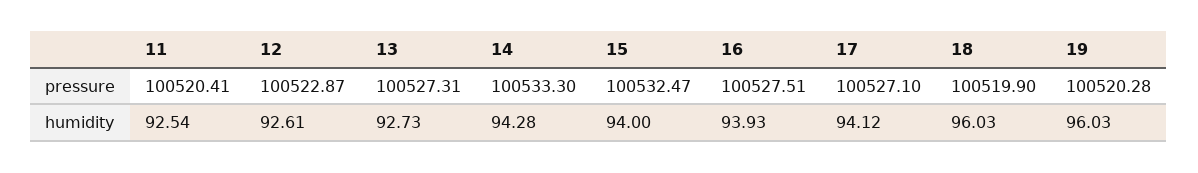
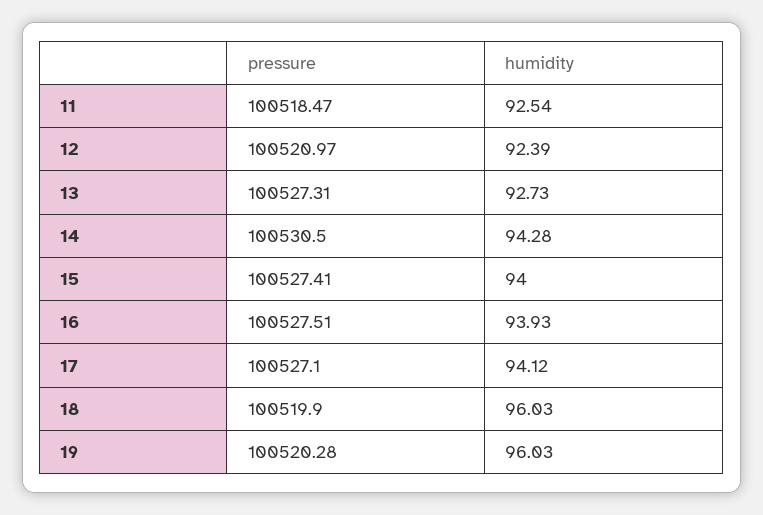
  {
    "11": {
-     "pressure": 100520.41,
+     "pressure": 100518.47,
      "humidity": 92.54
    },
    "12": {
-     "pressure": 100522.87,
+     "pressure": 100520.97,
-     "humidity": 92.61
+     "humidity": 92.39
    },
    "13": {
      "pressure": 100527.31,
      "humidity": 92.73
    },
    "14": {
-     "pressure": 100533.3,
+     "pressure": 100530.5,
      "humidity": 94.28
    },
    "15": {
-     "pressure": 100532.47,
+     "pressure": 100527.41,
      "humidity": 94
    },
    "16": {
      "pressure": 100527.51,
      "humidity": 93.93
    },
    "17": {
      "pressure": 100527.1,
      "humidity": 94.12
    },
    "18": {
      "pressure": 100519.9,
      "humidity": 96.03
    },
    "19": {
      "pressure": 100520.28,
      "humidity": 96.03
    }
  }

